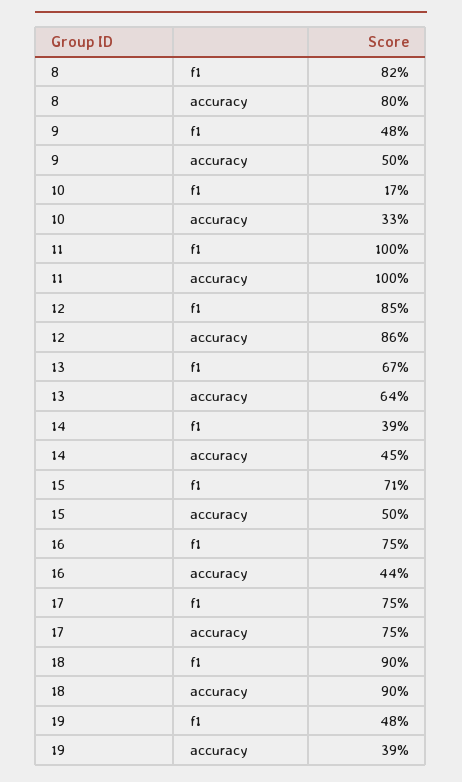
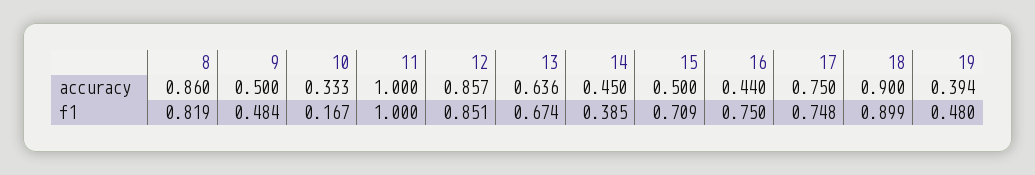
  {
    "8": {
      "f1": 0.819,
-     "accuracy": 0.8
+     "accuracy": 0.86
    },
    "9": {
      "f1": 0.484,
      "accuracy": 0.5
    },
    "10": {
      "f1": 0.167,
      "accuracy": 0.333
    },
    "11": {
      "f1": 1,
      "accuracy": 1
    },
    "12": {
      "f1": 0.851,
      "accuracy": 0.857
    },
    "13": {
      "f1": 0.674,
      "accuracy": 0.636
    },
    "14": {
      "f1": 0.385,
      "accuracy": 0.45
    },
    "15": {
      "f1": 0.709,
      "accuracy": 0.5
    },
    "16": {
      "f1": 0.75,
      "accuracy": 0.44
    },
    "17": {
      "f1": 0.748,
      "accuracy": 0.75
    },
    "18": {
      "f1": 0.899,
      "accuracy": 0.9
    },
    "19": {
      "f1": 0.48,
      "accuracy": 0.394
    }
  }

